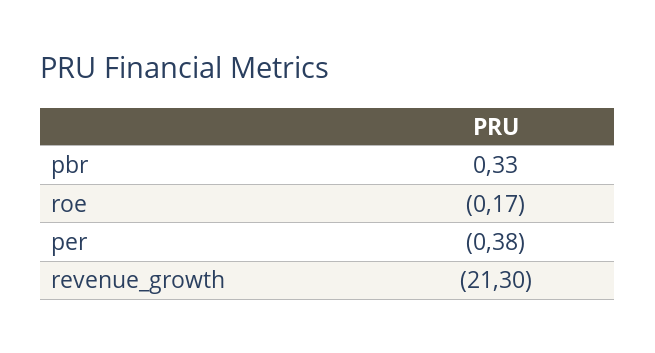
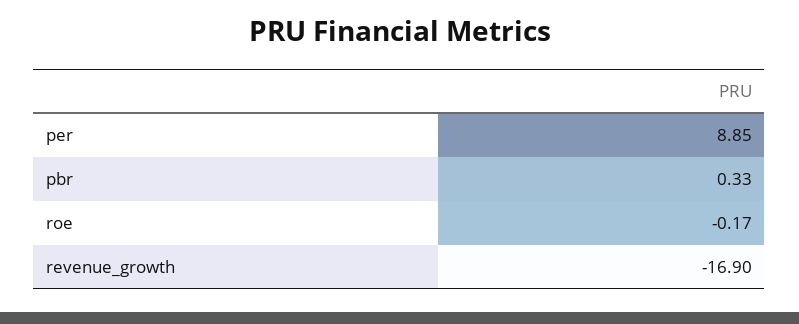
  {
    "pbr": 0.33,
    "roe": -0.17,
-   "per": -0.38,
+   "per": 8.85,
-   "revenue_growth": -21.3
+   "revenue_growth": -16.9
  }

